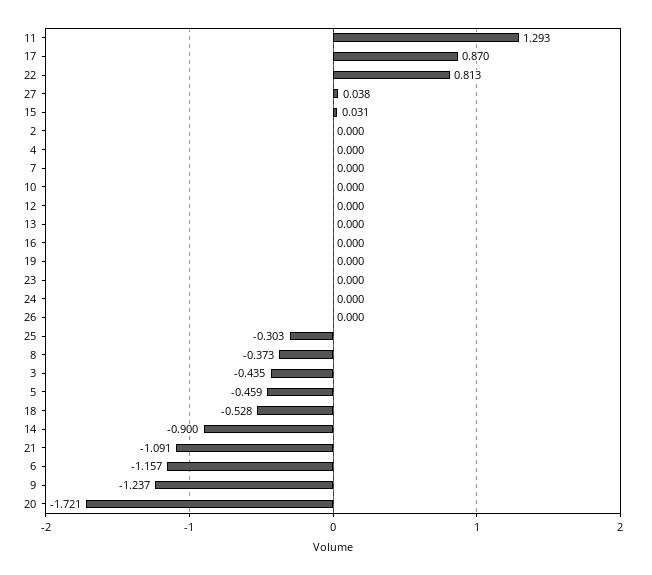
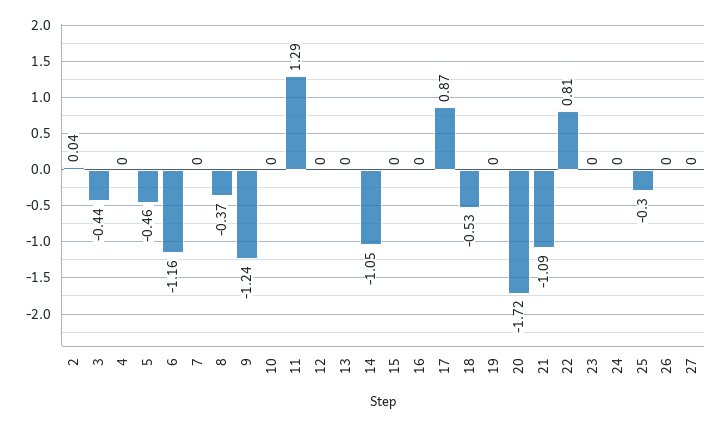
  {
    "11": 1.293,
    "17": 0.87,
    "22": 0.813,
-   "27": 0.038,
+   "27": 0,
-   "15": 0.031,
+   "15": 0,
-   "2": 0,
+   "2": 0.04,
    "4": 0,
    "7": 0,
    "10": 0,
    "12": 0,
    "13": 0,
    "16": 0,
    "19": 0,
    "23": 0,
    "24": 0,
    "26": 0,
    "25": -0.303,
    "8": -0.373,
    "3": -0.435,
    "5": -0.459,
    "18": -0.528,
-   "14": -0.9,
+   "14": -1.05,
    "21": -1.091,
    "6": -1.157,
    "9": -1.237,
    "20": -1.721
  }

